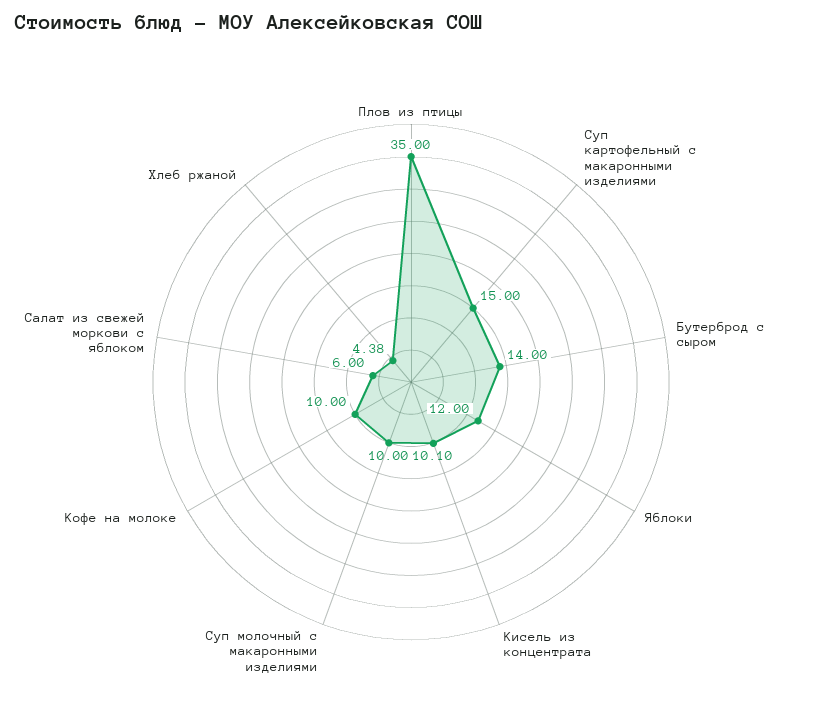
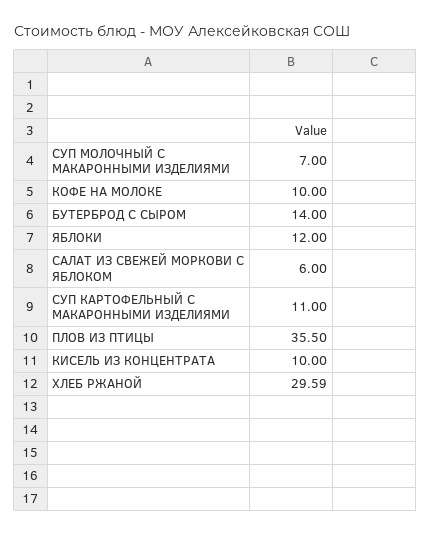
  {
-   "Плов из птицы": 35,
+   "Плов из птицы": 35.5,
-   "Суп картофельный с макаронными изделиями": 15,
+   "Суп картофельный с макаронными изделиями": 11,
    "Бутерброд с сыром": 14,
    "Яблоки": 12,
-   "Кисель из концентрата": 10.1,
+   "Кисель из концентрата": 10,
-   "Суп молочный с макаронными изделиями": 10,
+   "Суп молочный с макаронными изделиями": 7,
    "Кофе на молоке": 10,
    "Салат из свежей моркови с яблоком": 6,
-   "Хлеб ржаной": 4.38
+   "Хлеб ржаной": 29.59
  }

